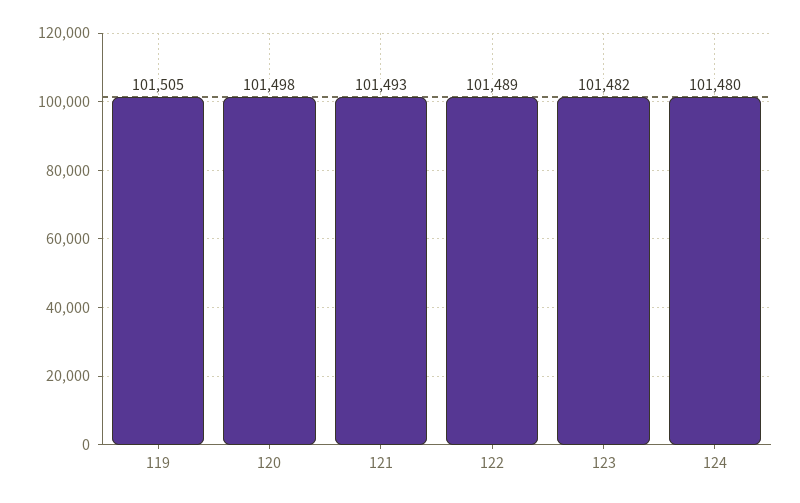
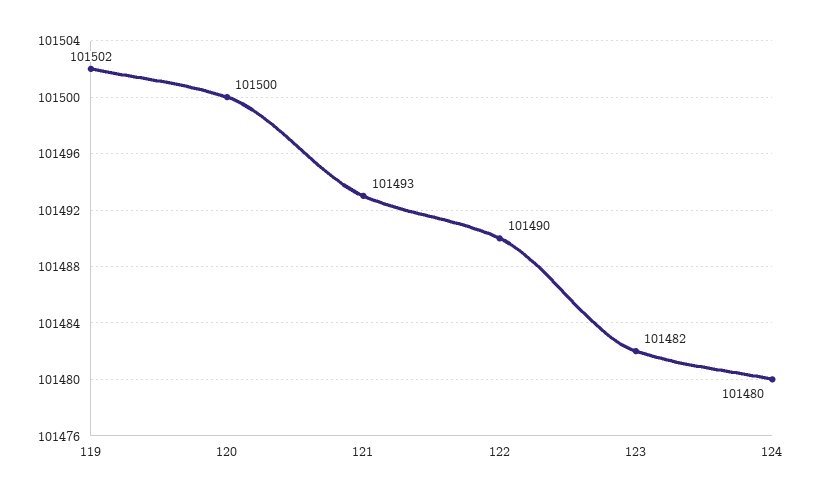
  {
-   "119": 101505,
+   "119": 101502,
-   "120": 101498,
+   "120": 101500,
    "121": 101493,
-   "122": 101489,
+   "122": 101490,
    "123": 101482,
    "124": 101480
  }

